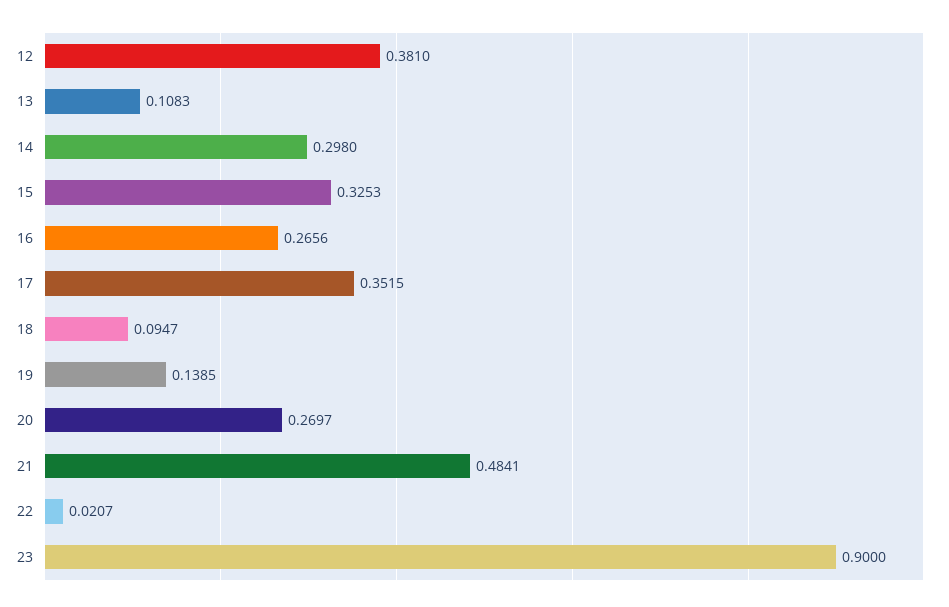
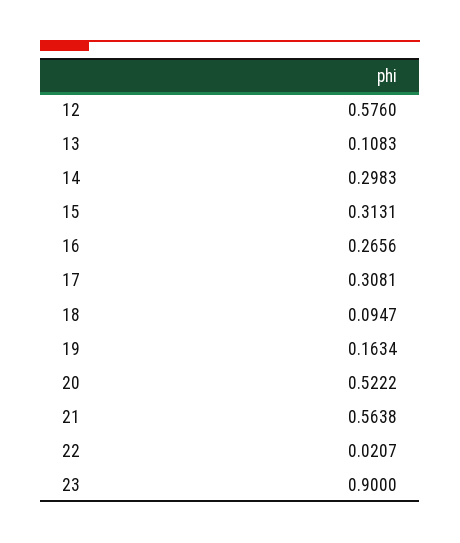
  {
-   "12": 0.381,
+   "12": 0.576,
    "13": 0.1083,
-   "14": 0.298,
+   "14": 0.2983,
-   "15": 0.3253,
+   "15": 0.3131,
    "16": 0.2656,
-   "17": 0.3515,
+   "17": 0.3081,
    "18": 0.0947,
-   "19": 0.1385,
+   "19": 0.1634,
-   "20": 0.2697,
+   "20": 0.5222,
-   "21": 0.4841,
+   "21": 0.5638,
    "22": 0.0207,
    "23": 0.9
  }

